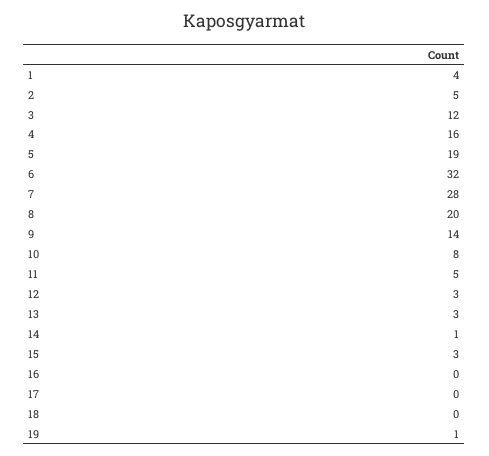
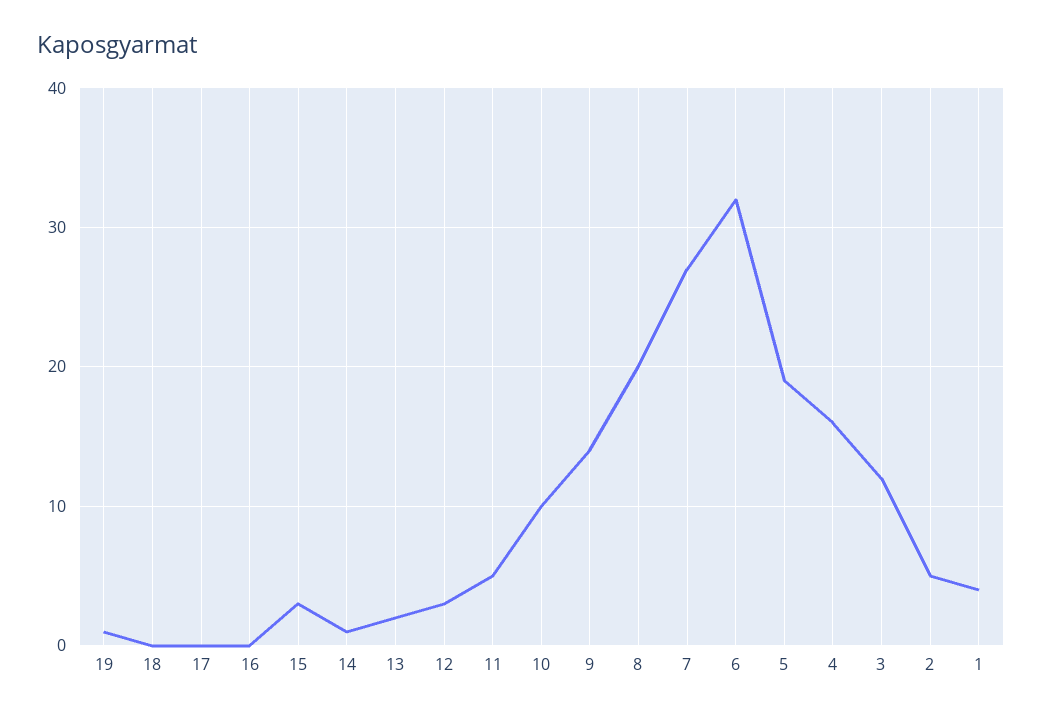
  {
    "1": 4,
    "2": 5,
    "3": 12,
    "4": 16,
    "5": 19,
    "6": 32,
-   "7": 28,
+   "7": 27,
    "8": 20,
    "9": 14,
-   "10": 8,
+   "10": 10,
    "11": 5,
    "12": 3,
-   "13": 3,
+   "13": 2,
    "14": 1,
    "15": 3,
    "16": 0,
    "17": 0,
    "18": 0,
    "19": 1
  }

